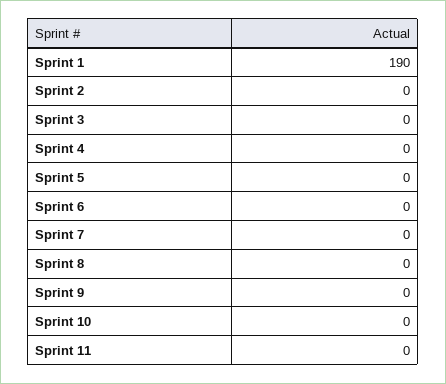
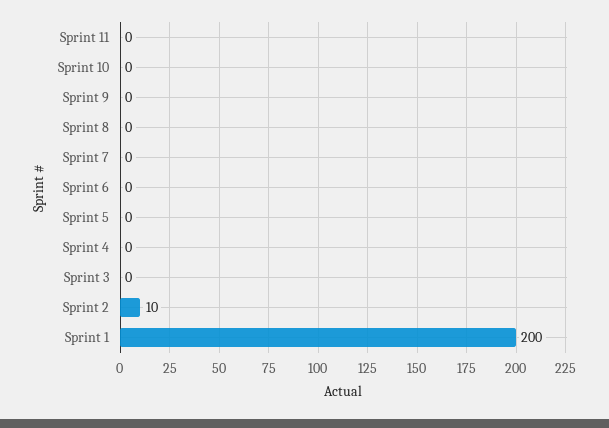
  {
-   "Sprint 1": 190,
+   "Sprint 1": 200,
-   "Sprint 2": 0,
+   "Sprint 2": 10,
    "Sprint 3": 0,
    "Sprint 4": 0,
    "Sprint 5": 0,
    "Sprint 6": 0,
    "Sprint 7": 0,
    "Sprint 8": 0,
    "Sprint 9": 0,
    "Sprint 10": 0,
    "Sprint 11": 0
  }

